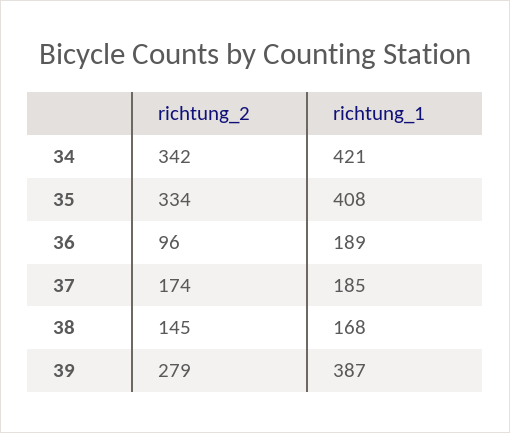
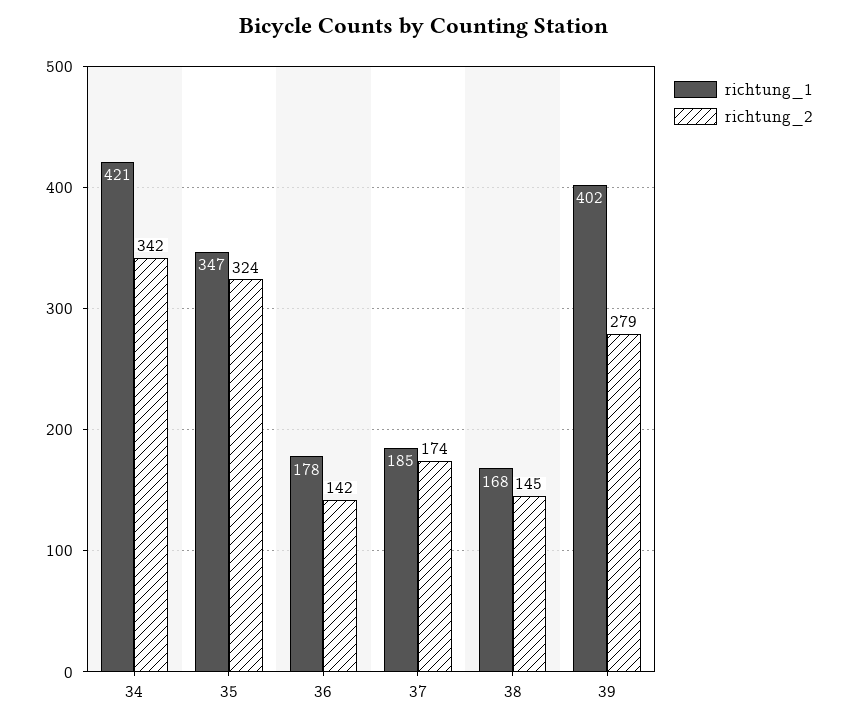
  {
    "richtung_2": {
      "34": 342,
-     "35": 334,
+     "35": 324,
-     "36": 96,
+     "36": 142,
      "37": 174,
      "38": 145,
      "39": 279
    },
    "richtung_1": {
      "34": 421,
-     "35": 408,
+     "35": 347,
-     "36": 189,
+     "36": 178,
      "37": 185,
      "38": 168,
-     "39": 387
+     "39": 402
    }
  }

